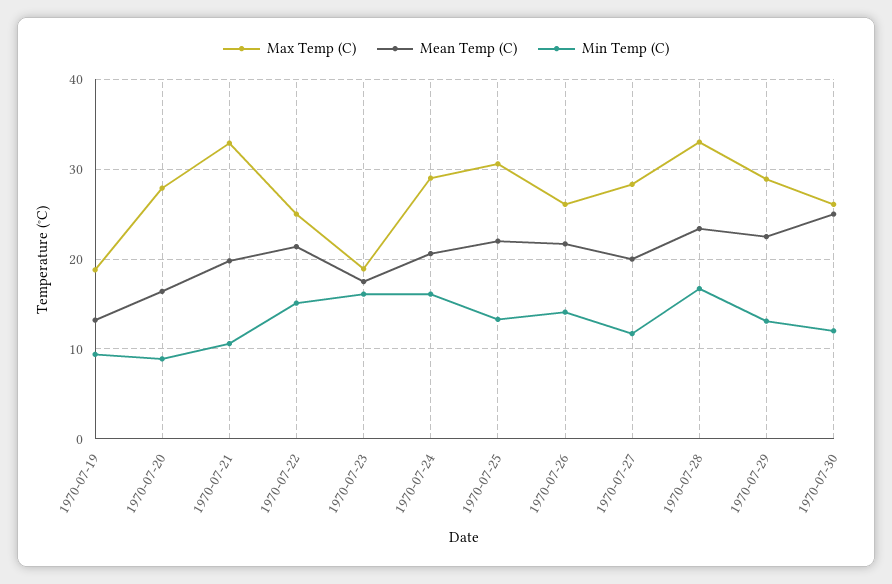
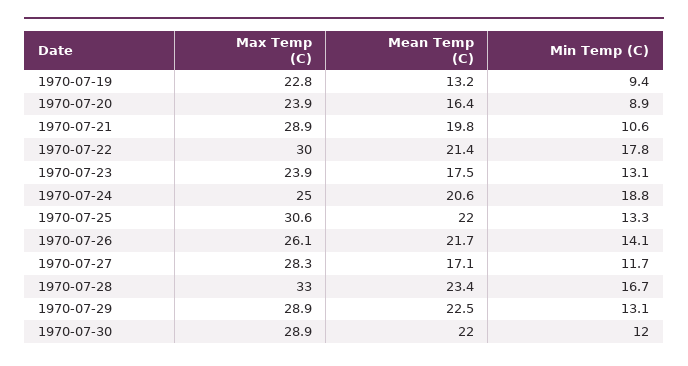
  {
    "Max Temp (C)": {
-     "1970-07-19": 19,
+     "1970-07-19": 22.8,
-     "1970-07-20": 28,
+     "1970-07-20": 23.9,
-     "1970-07-21": 33,
+     "1970-07-21": 28.9,
-     "1970-07-22": 25,
+     "1970-07-22": 30,
-     "1970-07-23": 19,
+     "1970-07-23": 23.9,
-     "1970-07-24": 29,
+     "1970-07-24": 25,
      "1970-07-25": 30.6,
      "1970-07-26": 26.1,
      "1970-07-27": 28.3,
      "1970-07-28": 33,
      "1970-07-29": 28.9,
-     "1970-07-30": 26
+     "1970-07-30": 28.9
    },
    "Mean Temp (C)": {
      "1970-07-19": 13.2,
      "1970-07-20": 16.4,
      "1970-07-21": 19.8,
      "1970-07-22": 21.4,
      "1970-07-23": 17.5,
      "1970-07-24": 20.6,
      "1970-07-25": 22,
      "1970-07-26": 21.7,
-     "1970-07-27": 20,
+     "1970-07-27": 17.1,
      "1970-07-28": 23.4,
      "1970-07-29": 22.5,
-     "1970-07-30": 25
+     "1970-07-30": 22
    },
    "Min Temp (C)": {
      "1970-07-19": 9.4,
      "1970-07-20": 8.9,
      "1970-07-21": 10.6,
-     "1970-07-22": 15,
+     "1970-07-22": 17.8,
-     "1970-07-23": 16,
+     "1970-07-23": 13.1,
-     "1970-07-24": 16,
+     "1970-07-24": 18.8,
      "1970-07-25": 13.3,
      "1970-07-26": 14.1,
      "1970-07-27": 11.7,
      "1970-07-28": 16.7,
      "1970-07-29": 13.1,
      "1970-07-30": 12
    }
  }

